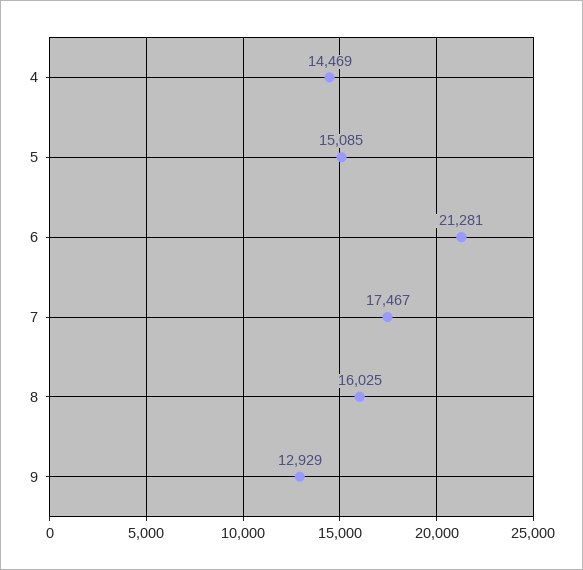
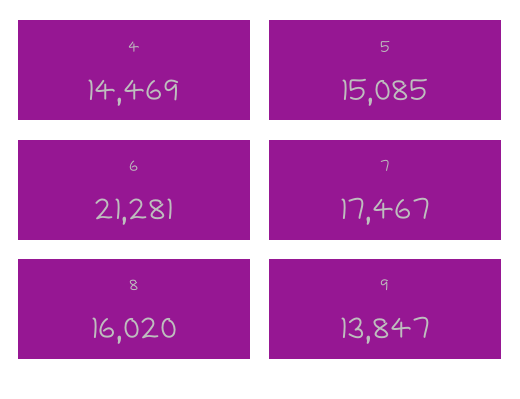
  {
    "4": 14469,
    "5": 15085,
    "6": 21281,
    "7": 17467,
-   "8": 16025,
+   "8": 16020,
-   "9": 12929
+   "9": 13847
  }

